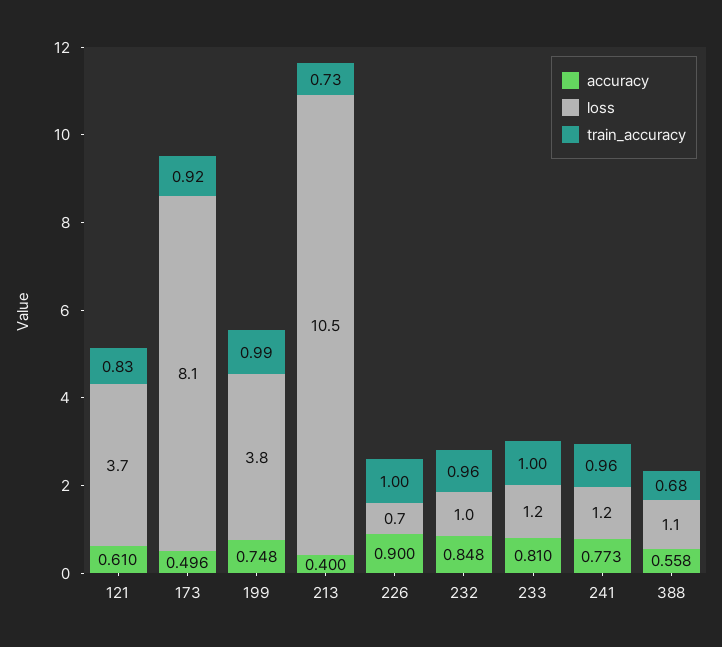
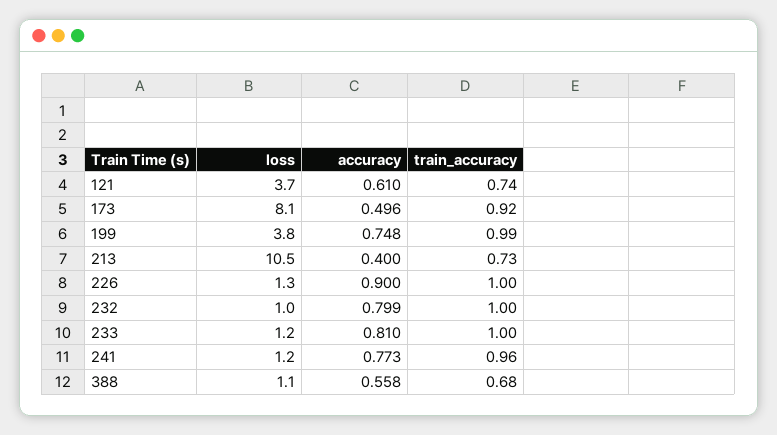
  {
    "accuracy": {
      "121": 0.61,
      "173": 0.496,
      "199": 0.748,
      "213": 0.4,
      "226": 0.9,
-     "232": 0.848,
+     "232": 0.799,
      "233": 0.81,
      "241": 0.773,
      "388": 0.558
    },
    "loss": {
      "121": 3.7,
      "173": 8.1,
      "199": 3.8,
      "213": 10.5,
-     "226": 0.7,
+     "226": 1.3,
      "232": 1,
      "233": 1.2,
      "241": 1.2,
      "388": 1.1
    },
    "train_accuracy": {
-     "121": 0.83,
+     "121": 0.74,
      "173": 0.92,
      "199": 0.99,
      "213": 0.73,
      "226": 1,
-     "232": 0.96,
+     "232": 1,
      "233": 1,
      "241": 0.96,
      "388": 0.68
    }
  }

